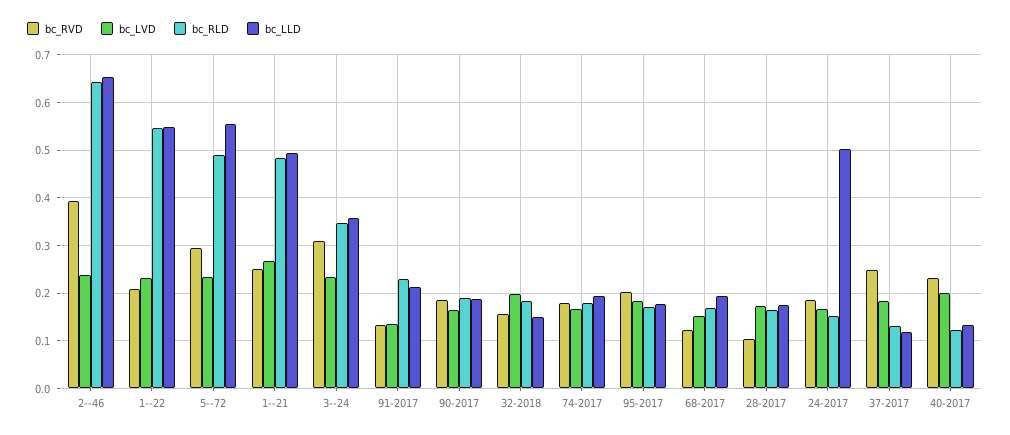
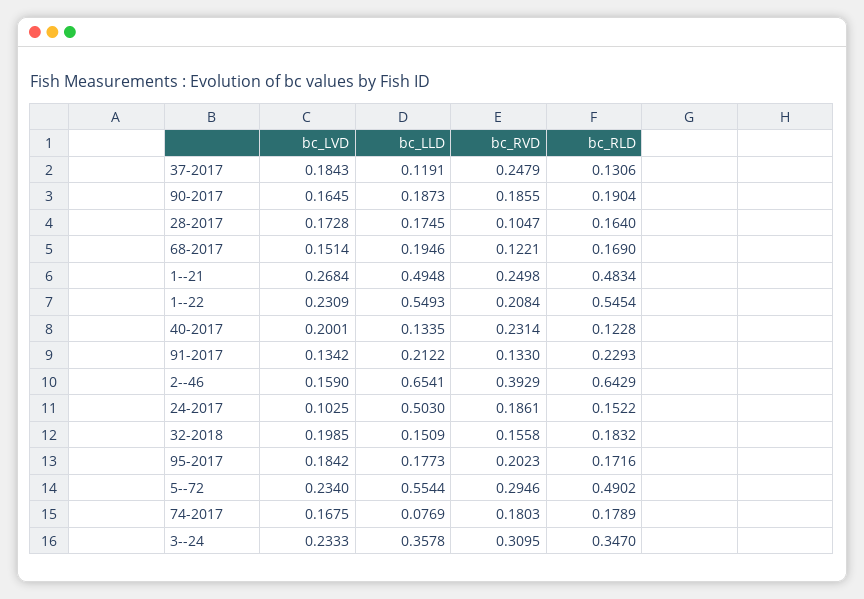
  {
    "bc_RVD": {
      "2--46": 0.3929,
      "1--22": 0.2084,
      "5--72": 0.2946,
      "1--21": 0.2498,
      "3--24": 0.3095,
      "91-2017": 0.133,
      "90-2017": 0.1855,
      "32-2018": 0.1558,
      "74-2017": 0.1803,
      "95-2017": 0.2023,
      "68-2017": 0.1221,
      "28-2017": 0.1047,
      "24-2017": 0.1861,
      "37-2017": 0.2479,
      "40-2017": 0.2314
    },
    "bc_LVD": {
-     "2--46": 0.24,
+     "2--46": 0.159,
      "1--22": 0.2309,
      "5--72": 0.234,
      "1--21": 0.2684,
      "3--24": 0.2333,
      "91-2017": 0.1342,
      "90-2017": 0.1645,
      "32-2018": 0.1985,
      "74-2017": 0.1675,
      "95-2017": 0.1842,
      "68-2017": 0.1514,
      "28-2017": 0.1728,
-     "24-2017": 0.16,
+     "24-2017": 0.1025,
      "37-2017": 0.1843,
      "40-2017": 0.2001
    },
    "bc_RLD": {
      "2--46": 0.6429,
      "1--22": 0.5454,
      "5--72": 0.4902,
      "1--21": 0.4834,
      "3--24": 0.347,
      "91-2017": 0.2293,
      "90-2017": 0.1904,
      "32-2018": 0.1832,
      "74-2017": 0.1789,
      "95-2017": 0.1716,
      "68-2017": 0.169,
      "28-2017": 0.164,
      "24-2017": 0.1522,
      "37-2017": 0.1306,
      "40-2017": 0.1228
    },
    "bc_LLD": {
      "2--46": 0.6541,
      "1--22": 0.5493,
      "5--72": 0.5544,
      "1--21": 0.4948,
      "3--24": 0.3578,
      "91-2017": 0.2122,
      "90-2017": 0.1873,
      "32-2018": 0.1509,
-     "74-2017": 0.2,
+     "74-2017": 0.0769,
      "95-2017": 0.1773,
      "68-2017": 0.1946,
      "28-2017": 0.1745,
      "24-2017": 0.503,
      "37-2017": 0.1191,
      "40-2017": 0.1335
    }
  }

